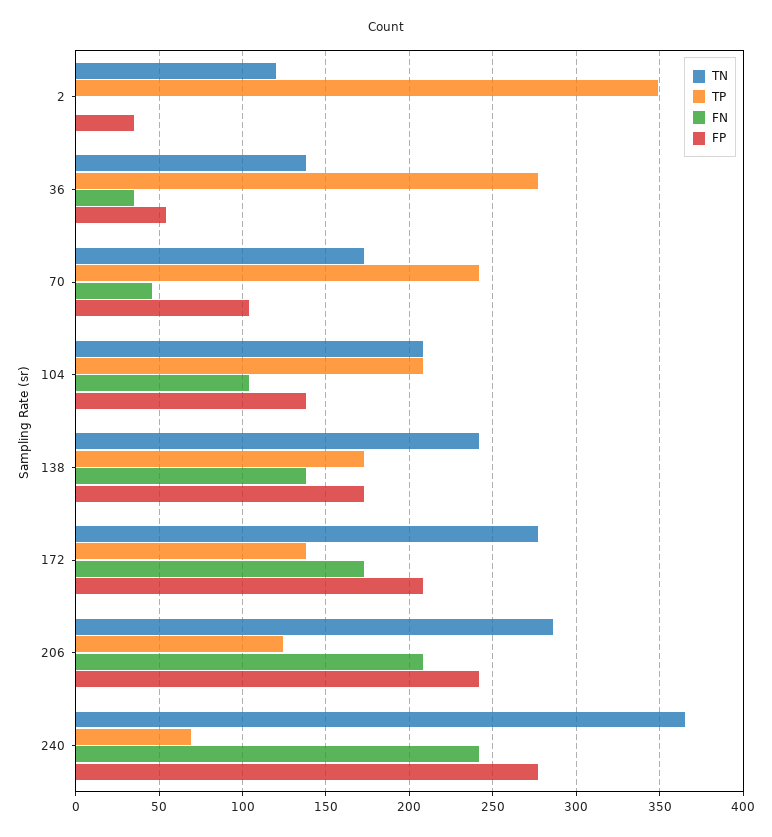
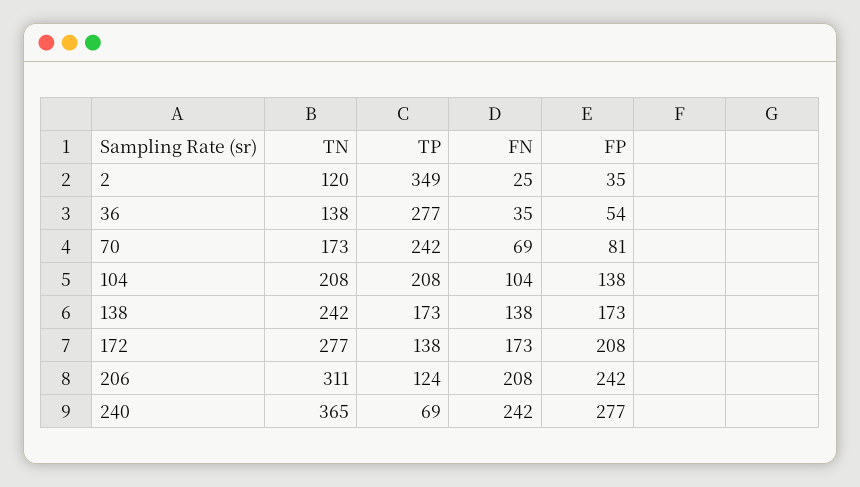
  {
    "TN": {
      "2": 120,
      "36": 138,
      "70": 173,
      "104": 208,
      "138": 242,
      "172": 277,
-     "206": 285,
+     "206": 311,
      "240": 365
    },
    "TP": {
      "2": 349,
      "36": 277,
      "70": 242,
      "104": 208,
      "138": 173,
      "172": 138,
      "206": 124,
      "240": 69
    },
    "FN": {
-     "2": 0,
+     "2": 25,
      "36": 35,
-     "70": 45,
+     "70": 69,
      "104": 104,
      "138": 138,
      "172": 173,
      "206": 208,
      "240": 242
    },
    "FP": {
      "2": 35,
      "36": 54,
-     "70": 105,
+     "70": 81,
      "104": 138,
      "138": 173,
      "172": 208,
      "206": 242,
      "240": 277
    }
  }

